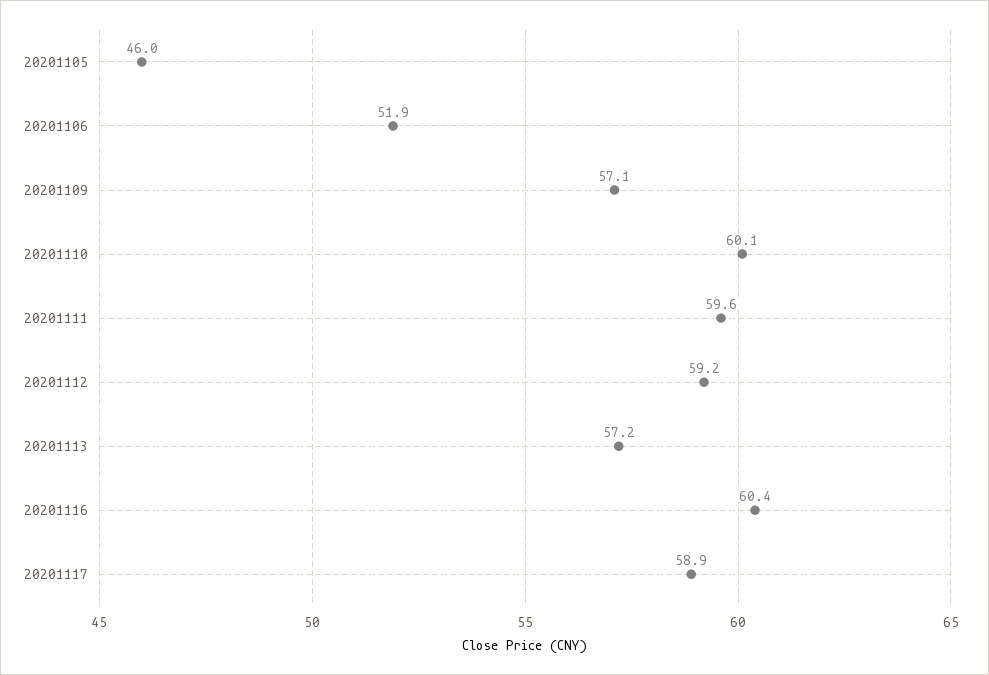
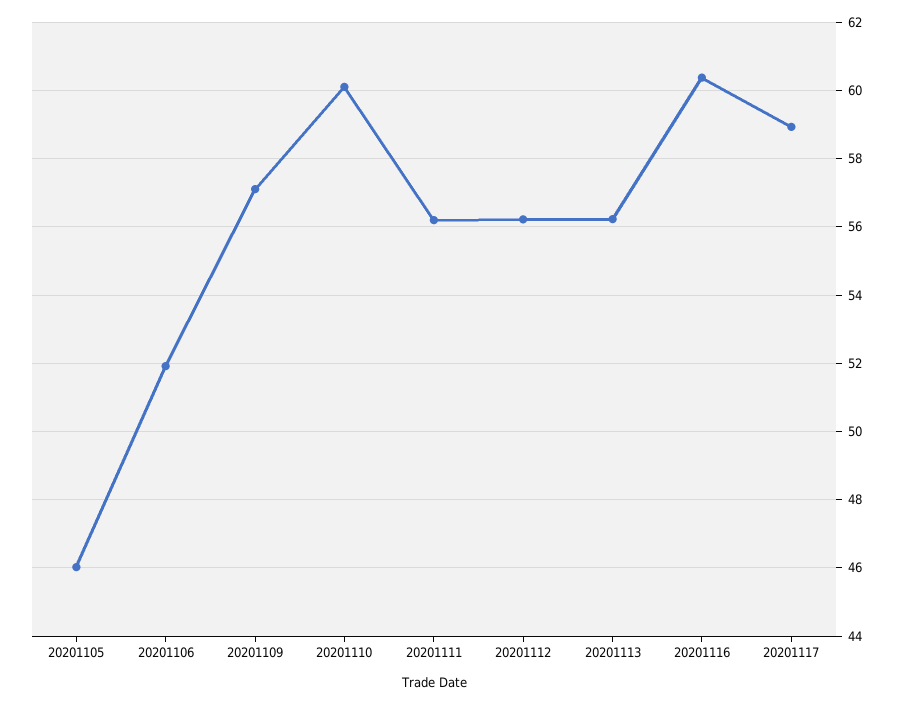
  {
    "20201105": 46,
    "20201106": 51.9,
    "20201109": 57.1,
    "20201110": 60.1,
-   "20201111": 59.6,
+   "20201111": 56.2,
-   "20201112": 59.2,
+   "20201112": 56.2,
-   "20201113": 57.2,
+   "20201113": 56.2,
    "20201116": 60.4,
    "20201117": 58.9
  }

